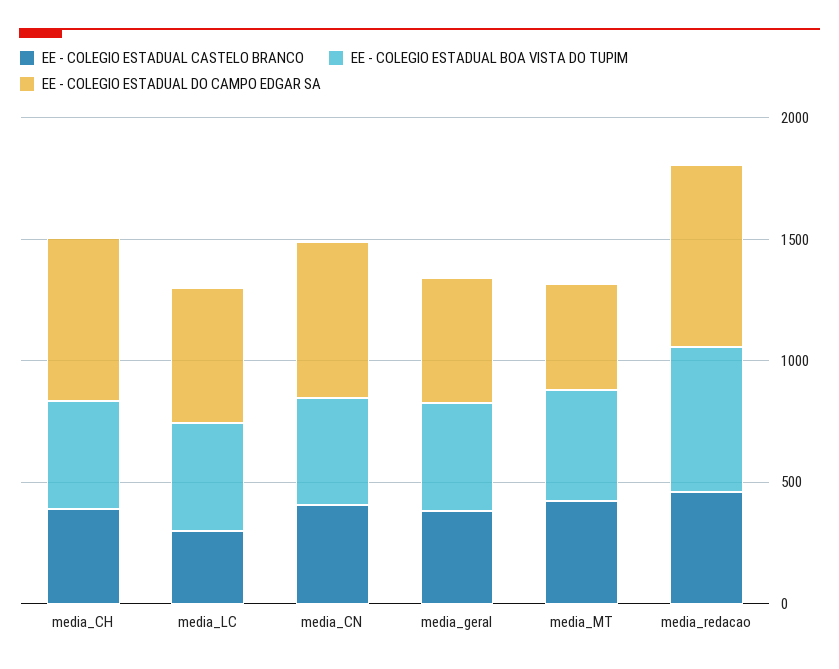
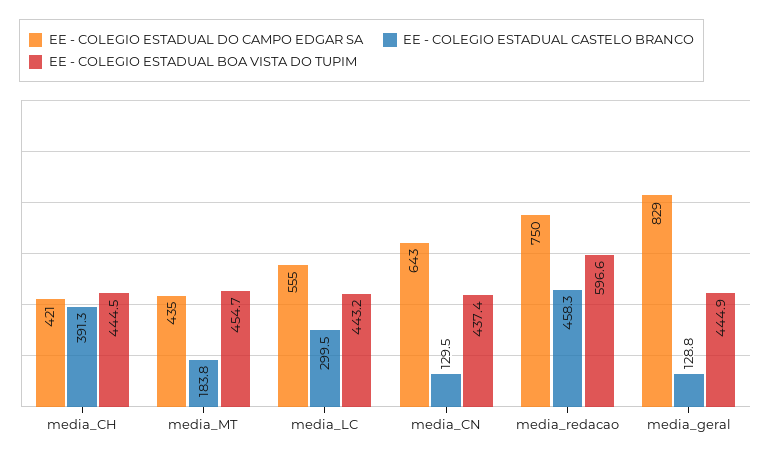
  {
    "EE - COLEGIO ESTADUAL CASTELO BRANCO": {
      "media_CH": 391.3,
      "media_LC": 299.5,
-     "media_CN": 400,
+     "media_CN": 129.5,
-     "media_geral": 400,
+     "media_geral": 128.8,
-     "media_MT": 400,
+     "media_MT": 183.8,
      "media_redacao": 458.3
    },
    "EE - COLEGIO ESTADUAL BOA VISTA DO TUPIM": {
      "media_CH": 444.5,
      "media_LC": 443.2,
      "media_CN": 437.4,
      "media_geral": 444.9,
      "media_MT": 454.7,
      "media_redacao": 596.6
    },
    "EE - COLEGIO ESTADUAL DO CAMPO EDGAR SA": {
-     "media_CH": 700,
+     "media_CH": 421,
      "media_LC": 555,
      "media_CN": 643,
-     "media_geral": 500,
+     "media_geral": 829,
      "media_MT": 435,
      "media_redacao": 750
    }
  }

